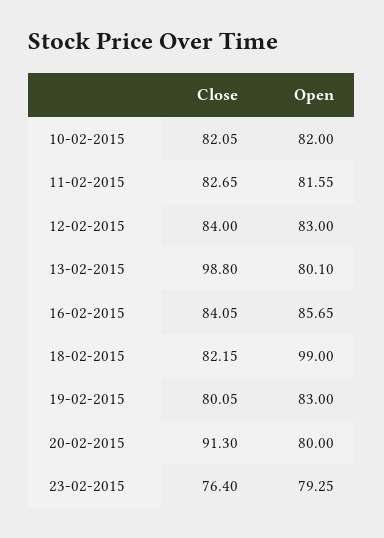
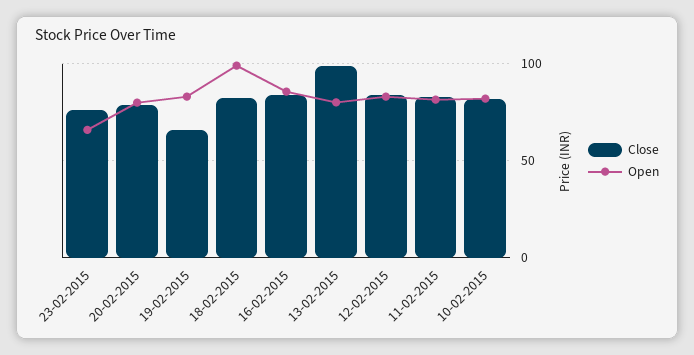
  {
    "Close": {
      "10-02-2015": 82.05,
      "11-02-2015": 82.65,
      "12-02-2015": 84,
      "13-02-2015": 98.8,
      "16-02-2015": 84.05,
      "18-02-2015": 82.15,
-     "19-02-2015": 80.05,
+     "19-02-2015": 65,
-     "20-02-2015": 91.3,
+     "20-02-2015": 80,
      "23-02-2015": 76.4
    },
    "Open": {
      "10-02-2015": 82,
      "11-02-2015": 81.55,
      "12-02-2015": 83,
      "13-02-2015": 80.1,
      "16-02-2015": 85.65,
      "18-02-2015": 99,
      "19-02-2015": 83,
      "20-02-2015": 80,
-     "23-02-2015": 79.25
+     "23-02-2015": 65
    }
  }

